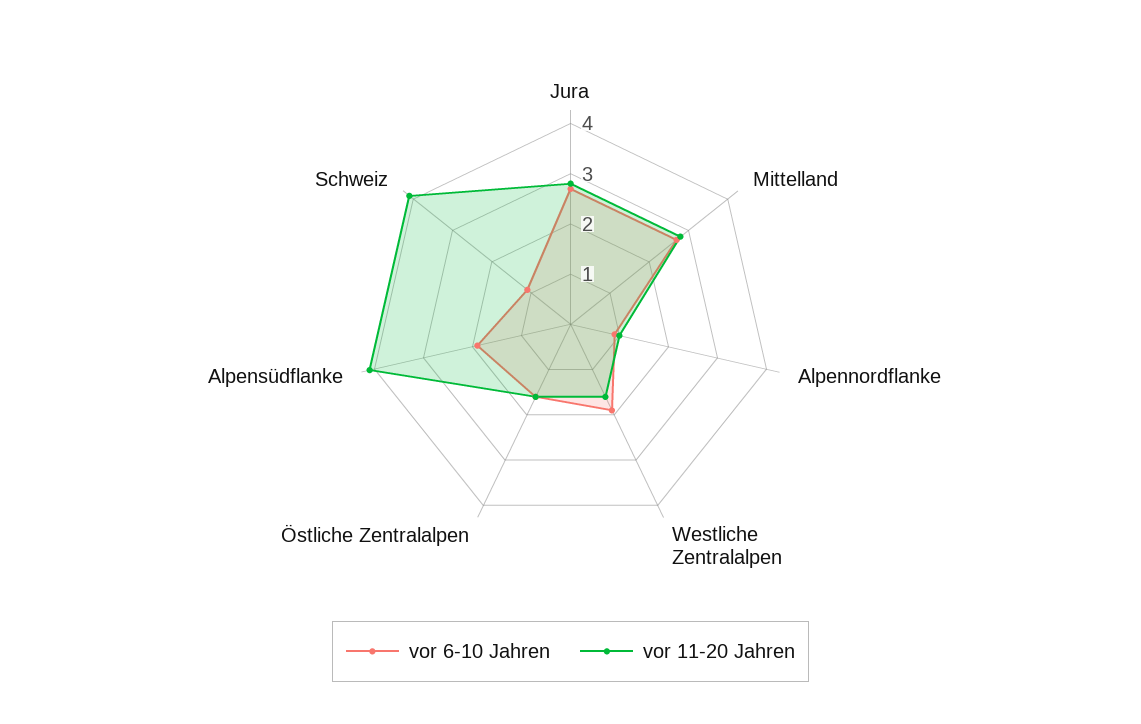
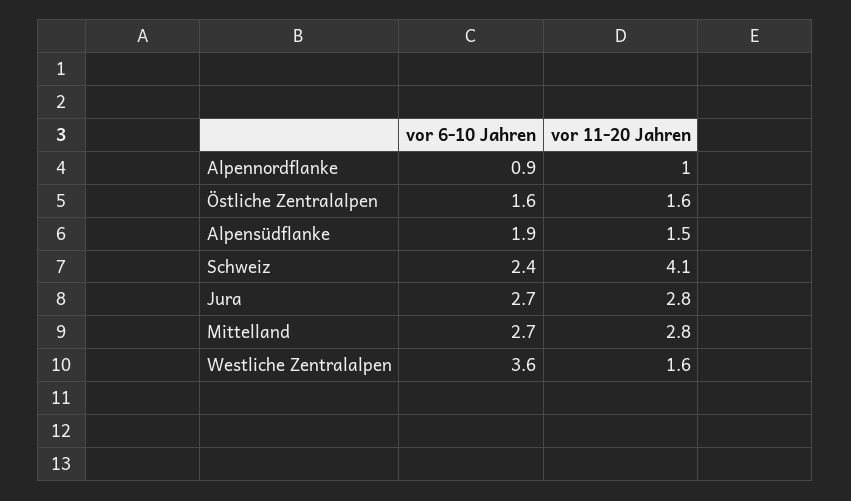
  {
    "vor 6-10 Jahren": {
      "Jura": 2.7,
      "Mittelland": 2.7,
      "Alpennordflanke": 0.9,
-     "Westliche Zentralalpen": 2,
+     "Westliche Zentralalpen": 3.6,
      "Östliche Zentralalpen": 1.6,
      "Alpensüdflanke": 1.9,
-     "Schweiz": 1
+     "Schweiz": 2.4
    },
    "vor 11-20 Jahren": {
      "Jura": 2.8,
      "Mittelland": 2.8,
      "Alpennordflanke": 1,
      "Westliche Zentralalpen": 1.6,
      "Östliche Zentralalpen": 1.6,
-     "Alpensüdflanke": 4,
+     "Alpensüdflanke": 1.5,
      "Schweiz": 4.1
    }
  }

